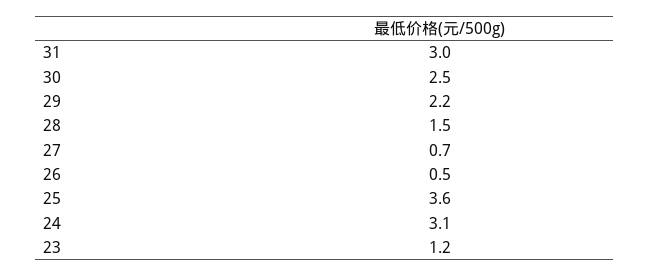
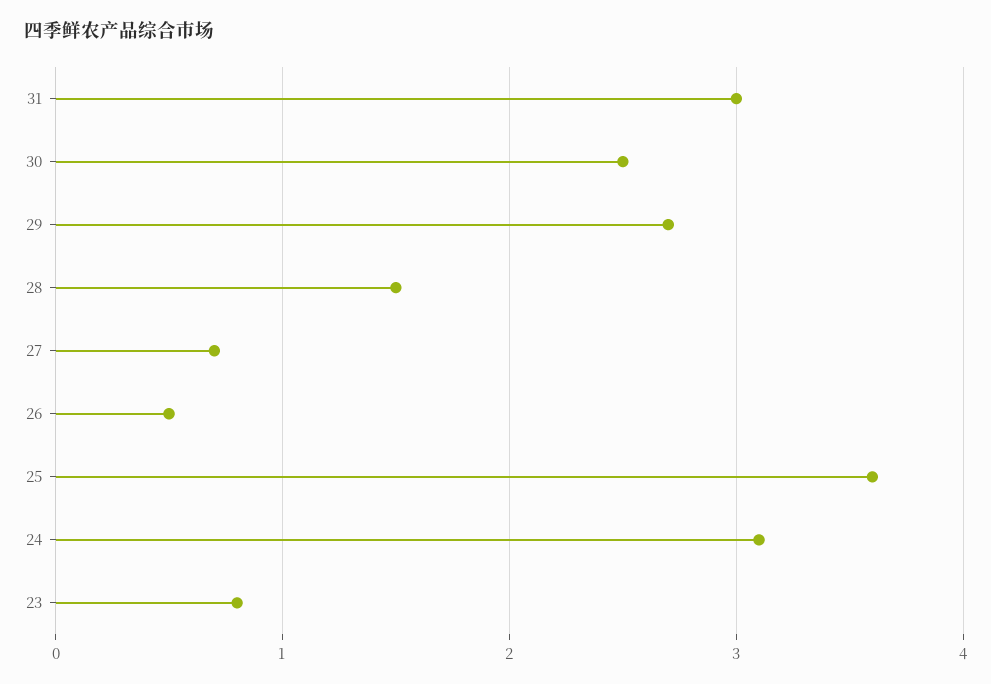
  {
    "31": 3,
    "30": 2.5,
-   "29": 2.2,
+   "29": 2.7,
    "28": 1.5,
    "27": 0.7,
    "26": 0.5,
    "25": 3.6,
    "24": 3.1,
-   "23": 1.2
+   "23": 0.8
  }

